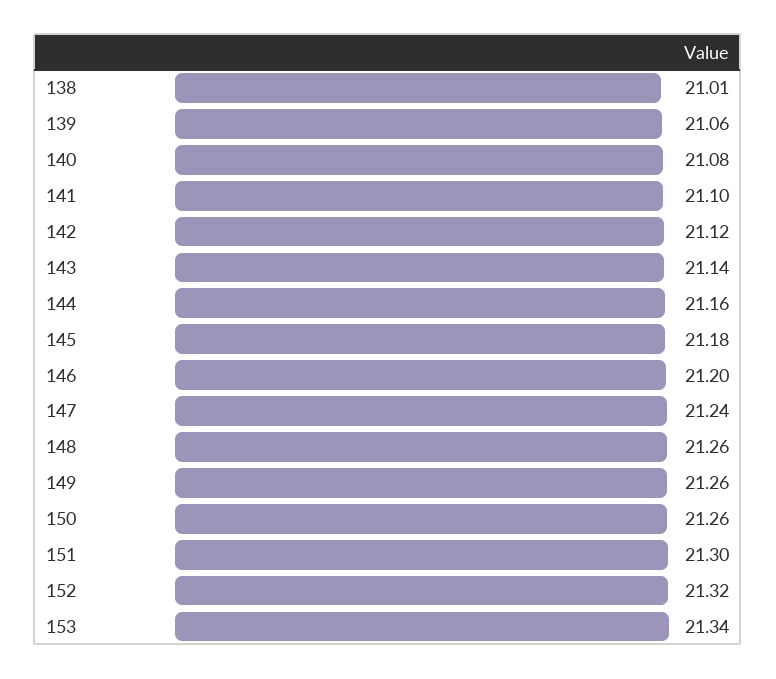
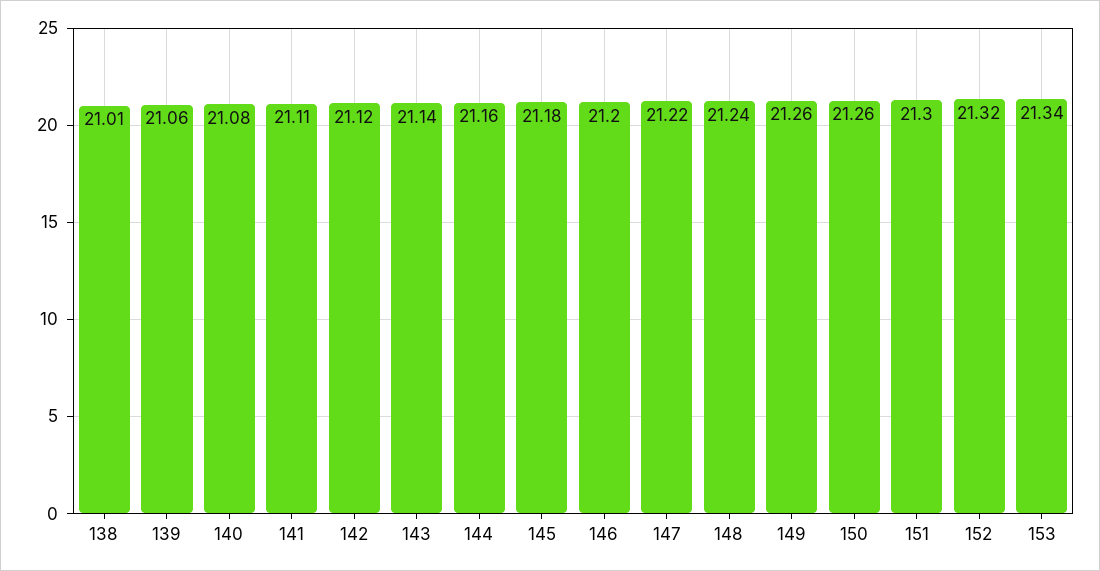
  {
    "138": 21.01,
    "139": 21.06,
    "140": 21.08,
-   "141": 21.1,
+   "141": 21.11,
    "142": 21.12,
    "143": 21.14,
    "144": 21.16,
    "145": 21.18,
    "146": 21.2,
-   "147": 21.24,
+   "147": 21.22,
-   "148": 21.26,
+   "148": 21.24,
    "149": 21.26,
    "150": 21.26,
    "151": 21.3,
    "152": 21.32,
    "153": 21.34
  }

